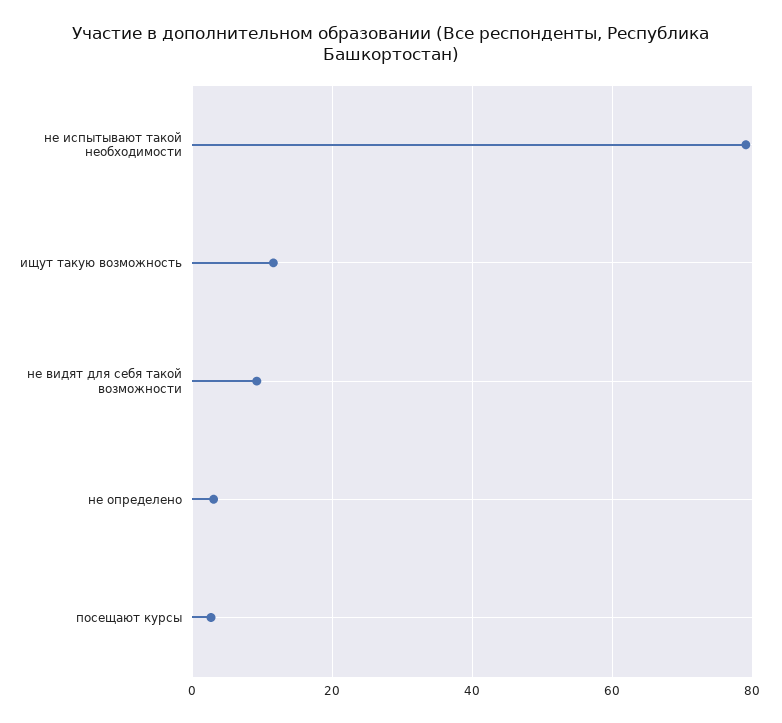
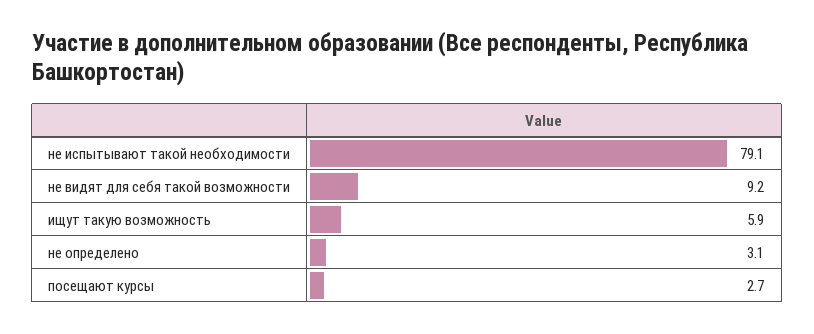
  {
    "не испытывают такой необходимости": 79.1,
-   "ищут такую возможность": 12,
+   "ищут такую возможность": 5.9,
    "не видят для себя такой возможности": 9.2,
    "не определено": 3.1,
    "посещают курсы": 2.7
  }

